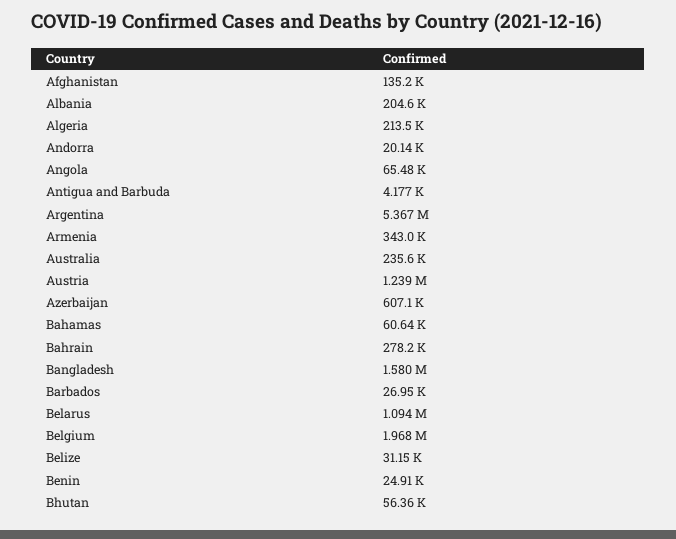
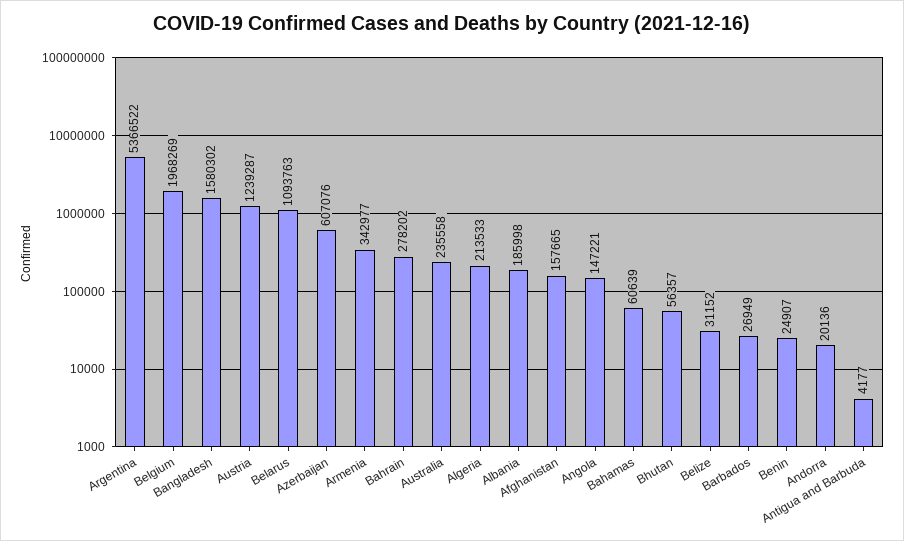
  {
-   "Afghanistan": 135200,
+   "Afghanistan": 157665,
-   "Albania": 204600,
+   "Albania": 185998,
    "Algeria": 213533,
    "Andorra": 20136,
-   "Angola": 65480,
+   "Angola": 147221,
    "Antigua and Barbuda": 4177,
    "Argentina": 5366522,
    "Armenia": 342977,
    "Australia": 235558,
    "Austria": 1239287,
    "Azerbaijan": 607076,
    "Bahamas": 60639,
    "Bahrain": 278202,
    "Bangladesh": 1580302,
    "Barbados": 26949,
    "Belarus": 1093763,
    "Belgium": 1968269,
    "Belize": 31152,
    "Benin": 24907,
    "Bhutan": 56357
  }

